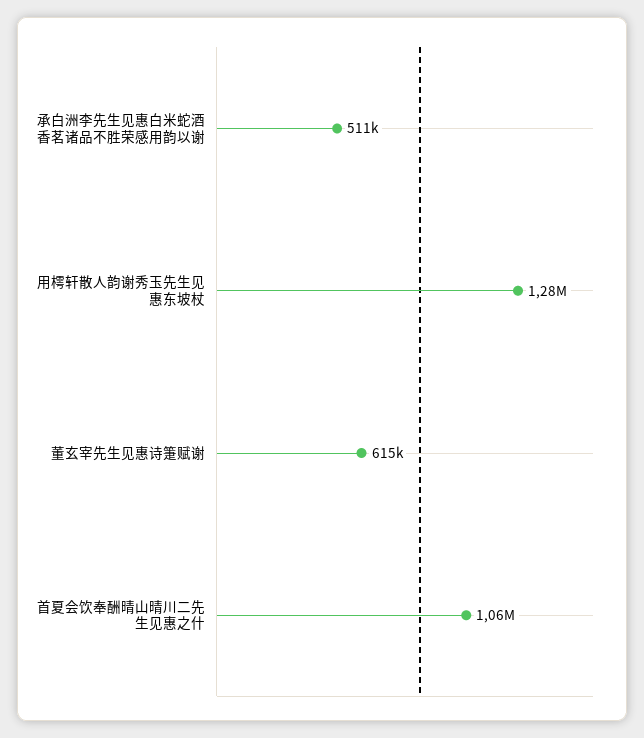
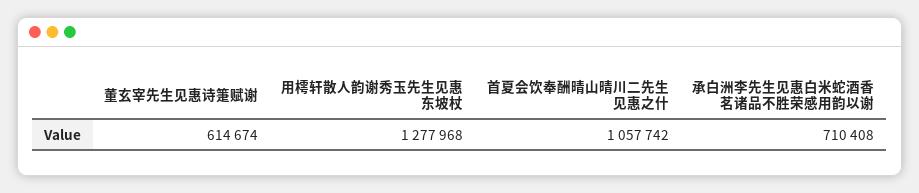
  {
-   "承白洲李先生见惠白米蛇酒香茗诸品不胜荣感用韵以谢": 511000,
+   "承白洲李先生见惠白米蛇酒香茗诸品不胜荣感用韵以谢": 710408,
    "用樗轩散人韵谢秀玉先生见惠东坡杖": 1277968,
    "董玄宰先生见惠诗箑赋谢": 614674,
    "首夏会饮奉酬晴山晴川二先生见惠之什": 1057742
  }

